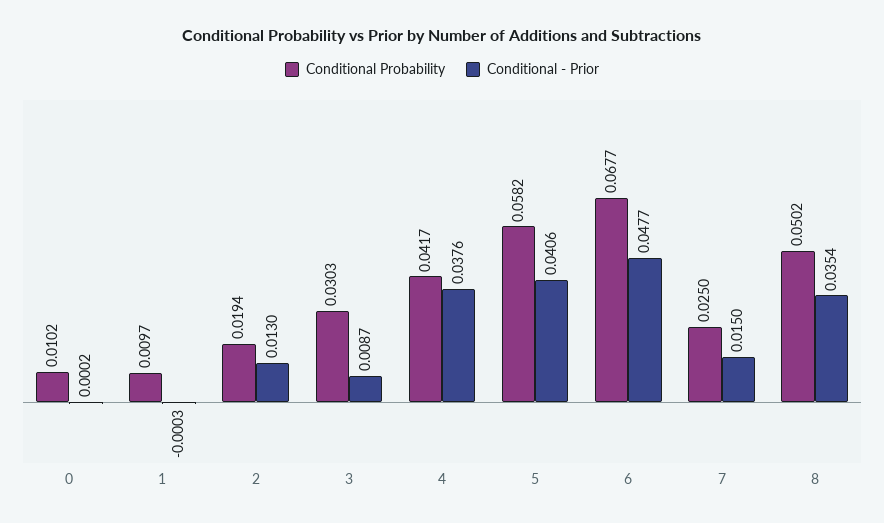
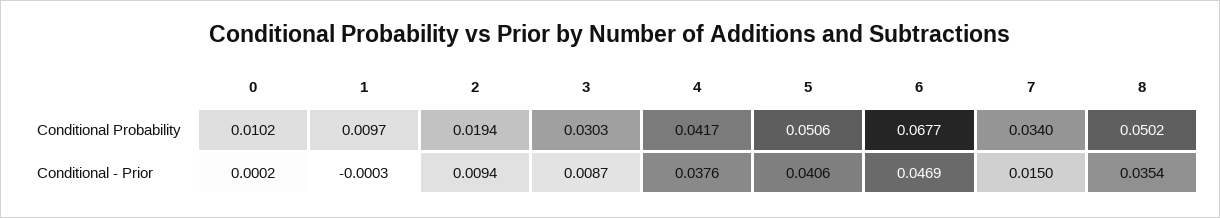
  {
    "Conditional Probability": {
      "0": 0.0102,
      "1": 0.0097,
      "2": 0.0194,
      "3": 0.0303,
      "4": 0.0417,
-     "5": 0.0582,
+     "5": 0.0506,
      "6": 0.0677,
-     "7": 0.025,
+     "7": 0.034,
      "8": 0.0502
    },
    "Conditional - Prior": {
      "0": 0.0002,
      "1": -0.0003,
-     "2": 0.013,
+     "2": 0.0094,
      "3": 0.0087,
      "4": 0.0376,
      "5": 0.0406,
-     "6": 0.0477,
+     "6": 0.0469,
      "7": 0.015,
      "8": 0.0354
    }
  }

